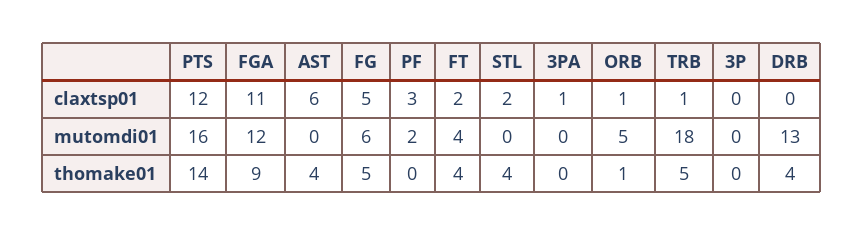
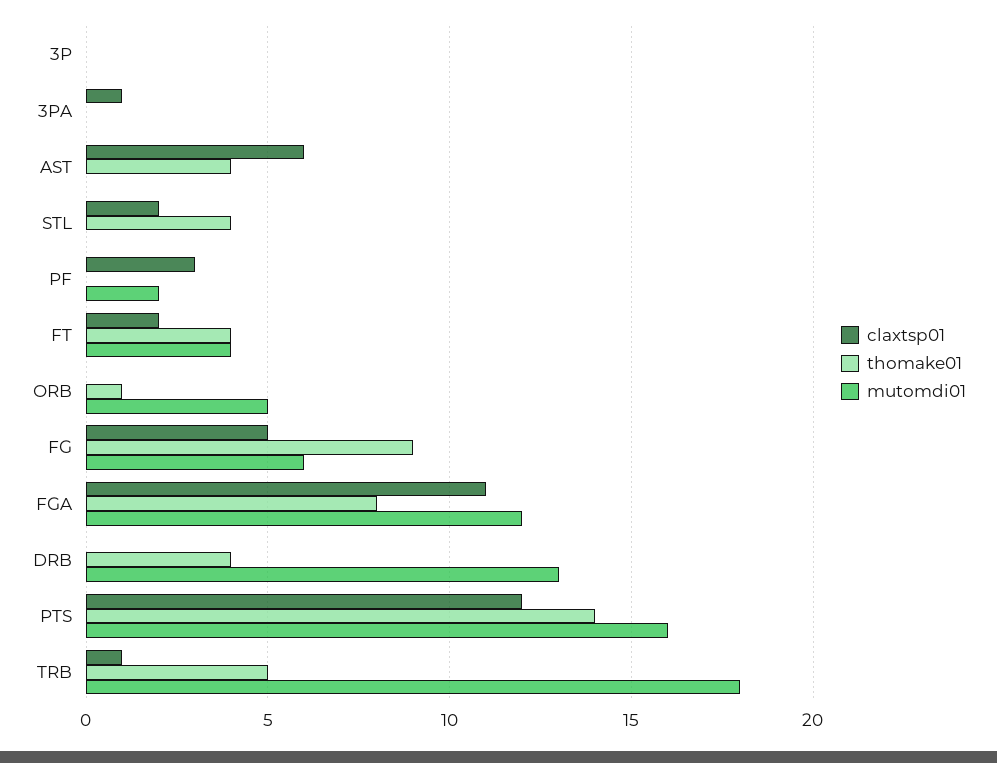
  {
    "claxtsp01": {
      "PTS": 12,
      "FGA": 11,
      "AST": 6,
      "FG": 5,
      "PF": 3,
      "FT": 2,
      "STL": 2,
      "3PA": 1,
-     "ORB": 1,
+     "ORB": 0,
      "TRB": 1,
      "3P": 0,
      "DRB": 0
    },
    "mutomdi01": {
      "PTS": 16,
      "FGA": 12,
      "AST": 0,
      "FG": 6,
      "PF": 2,
      "FT": 4,
      "STL": 0,
      "3PA": 0,
      "ORB": 5,
      "TRB": 18,
      "3P": 0,
      "DRB": 13
    },
    "thomake01": {
      "PTS": 14,
-     "FGA": 9,
+     "FGA": 8,
      "AST": 4,
-     "FG": 5,
+     "FG": 9,
      "PF": 0,
      "FT": 4,
      "STL": 4,
      "3PA": 0,
      "ORB": 1,
      "TRB": 5,
      "3P": 0,
      "DRB": 4
    }
  }

